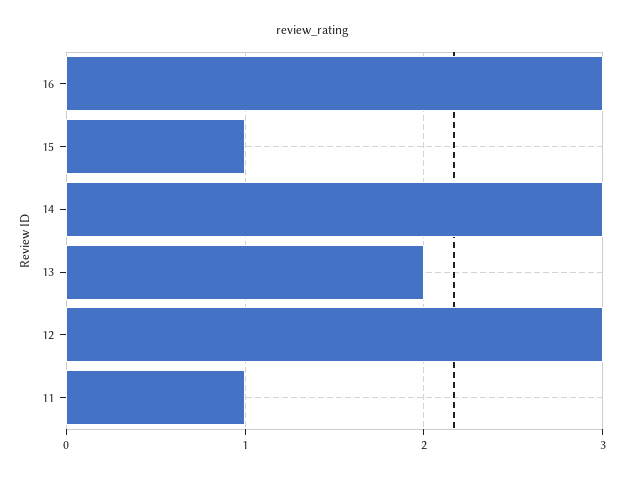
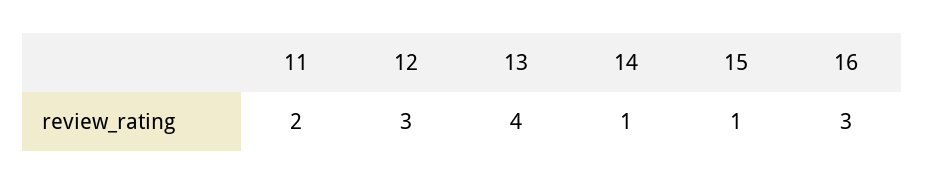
  {
    "16": 3,
    "15": 1,
-   "14": 3,
+   "14": 1,
-   "13": 2,
+   "13": 4,
    "12": 3,
-   "11": 1
+   "11": 2
  }

